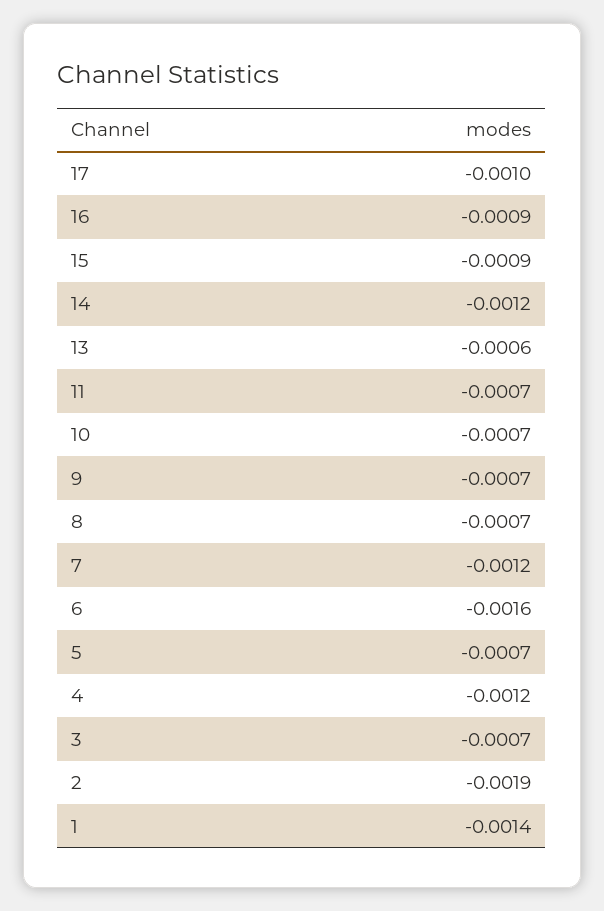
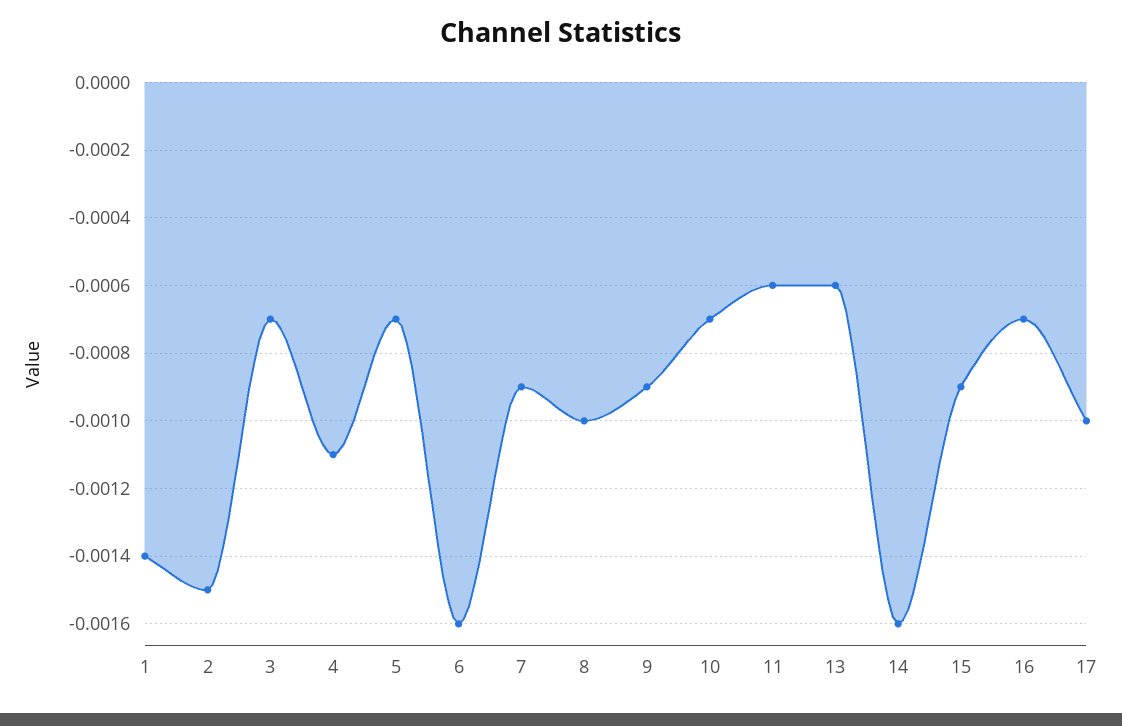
  {
    "17": -0.001,
-   "16": -0.0009,
+   "16": -0.0007,
    "15": -0.0009,
-   "14": -0.0012,
+   "14": -0.0016,
    "13": -0.0006,
-   "11": -0.0007,
+   "11": -0.0006,
    "10": -0.0007,
-   "9": -0.0007,
+   "9": -0.0009,
-   "8": -0.0007,
+   "8": -0.001,
-   "7": -0.0012,
+   "7": -0.0009,
    "6": -0.0016,
    "5": -0.0007,
-   "4": -0.0012,
+   "4": -0.0011,
    "3": -0.0007,
-   "2": -0.0019,
+   "2": -0.0015,
    "1": -0.0014
  }

